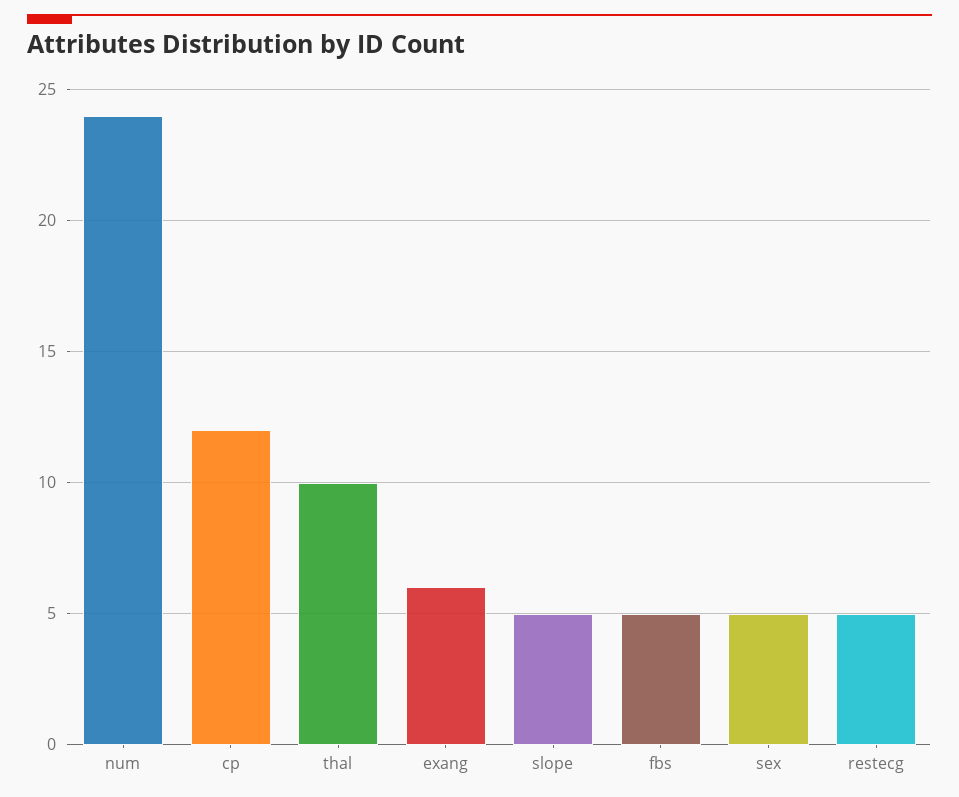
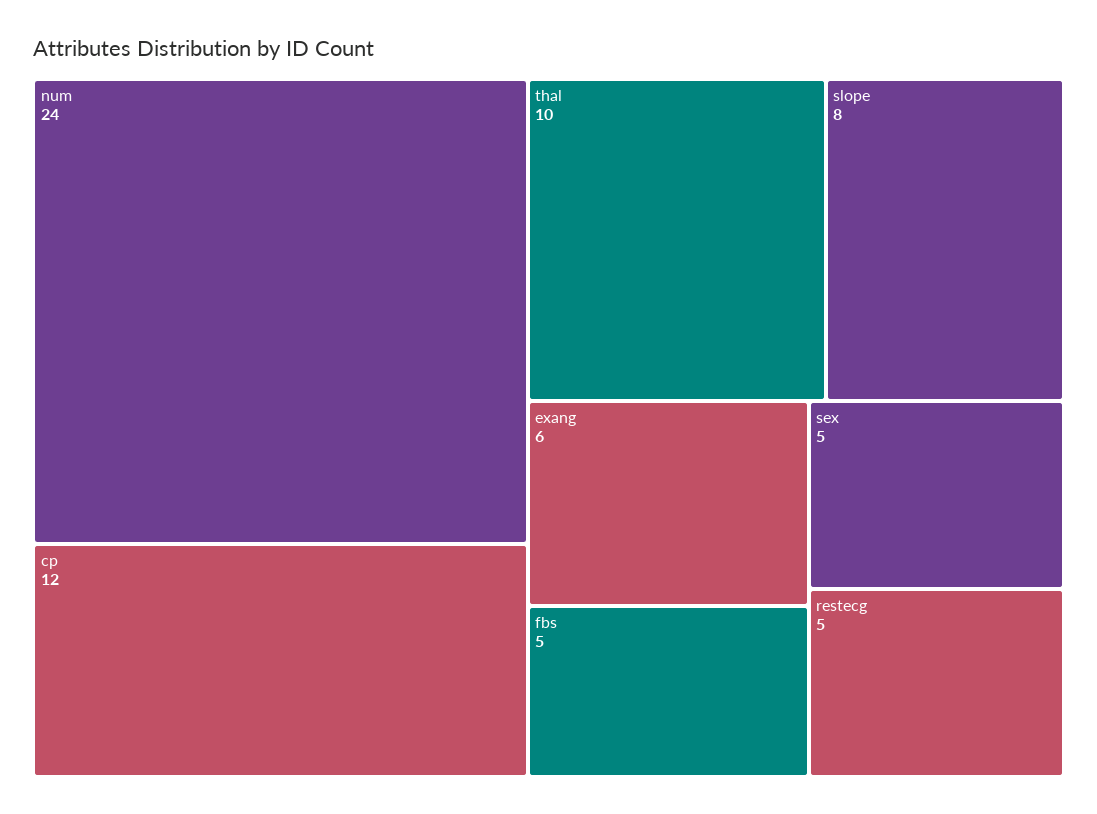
  {
    "num": 24,
    "cp": 12,
    "thal": 10,
    "exang": 6,
-   "slope": 5,
+   "slope": 8,
    "fbs": 5,
    "sex": 5,
    "restecg": 5
  }

